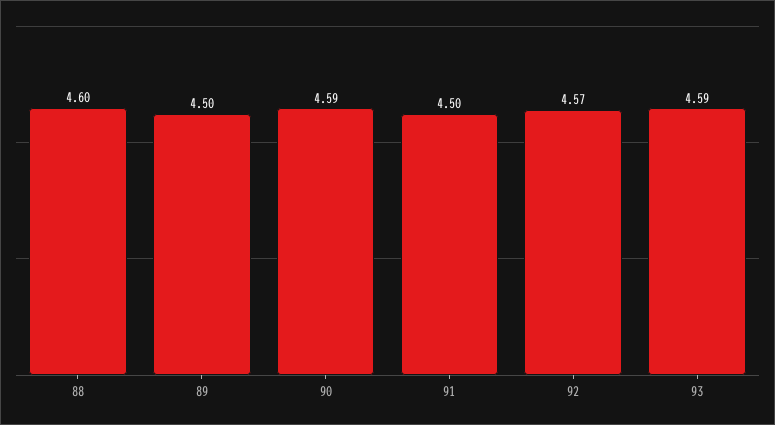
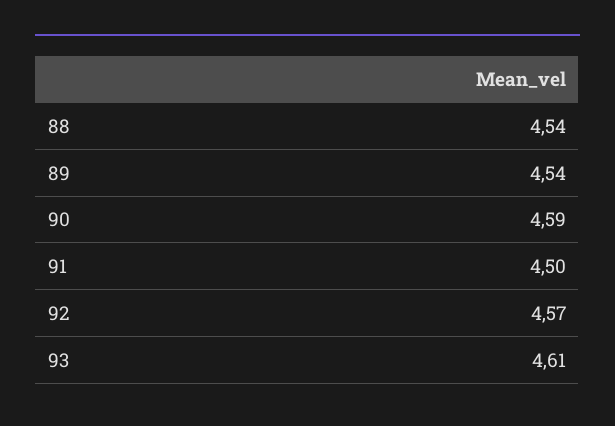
  {
-   "88": 4.6,
+   "88": 4.54,
-   "89": 4.5,
+   "89": 4.54,
    "90": 4.59,
    "91": 4.5,
    "92": 4.57,
-   "93": 4.59
+   "93": 4.61
  }

